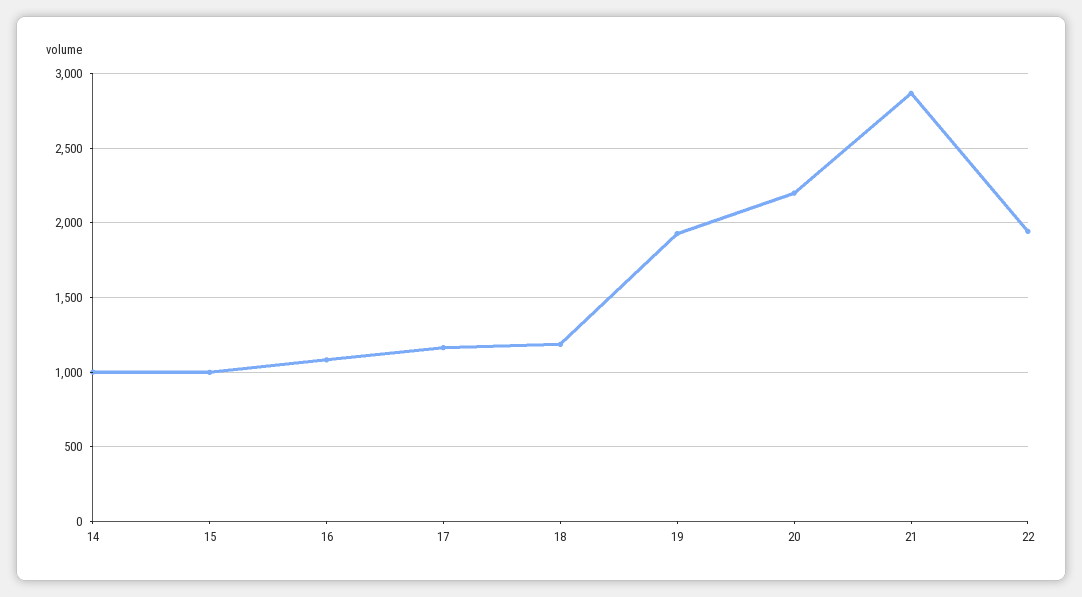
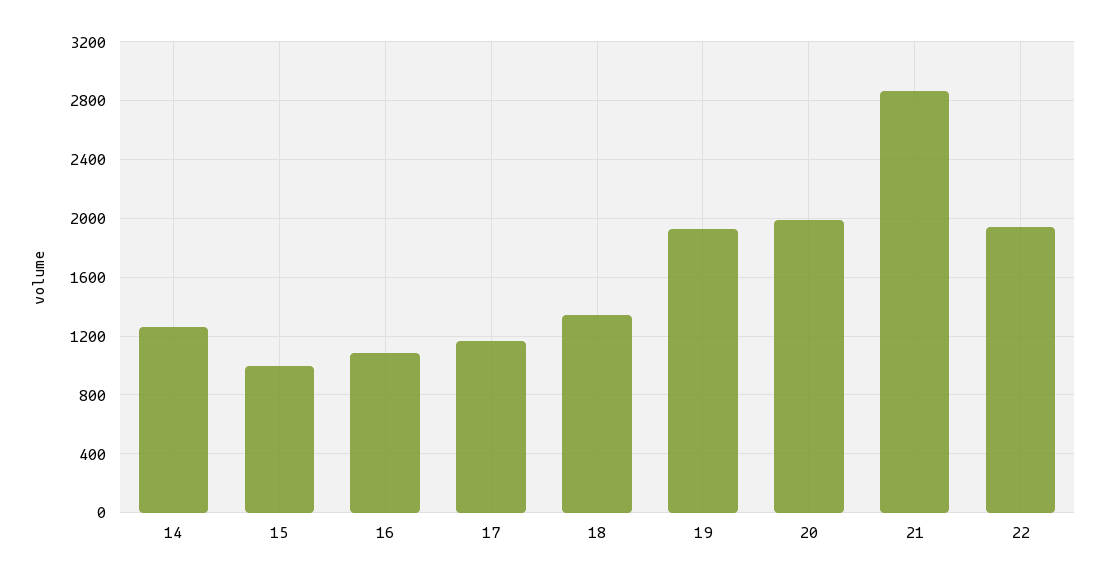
  {
-   "14": 1000,
+   "14": 1250,
    "15": 1000,
    "16": 1100,
    "17": 1150,
-   "18": 1200,
+   "18": 1350,
    "19": 1950,
-   "20": 2200,
+   "20": 2000,
    "21": 2850,
    "22": 1950
  }

